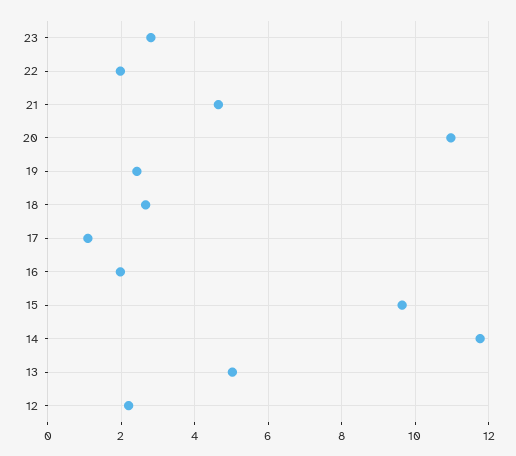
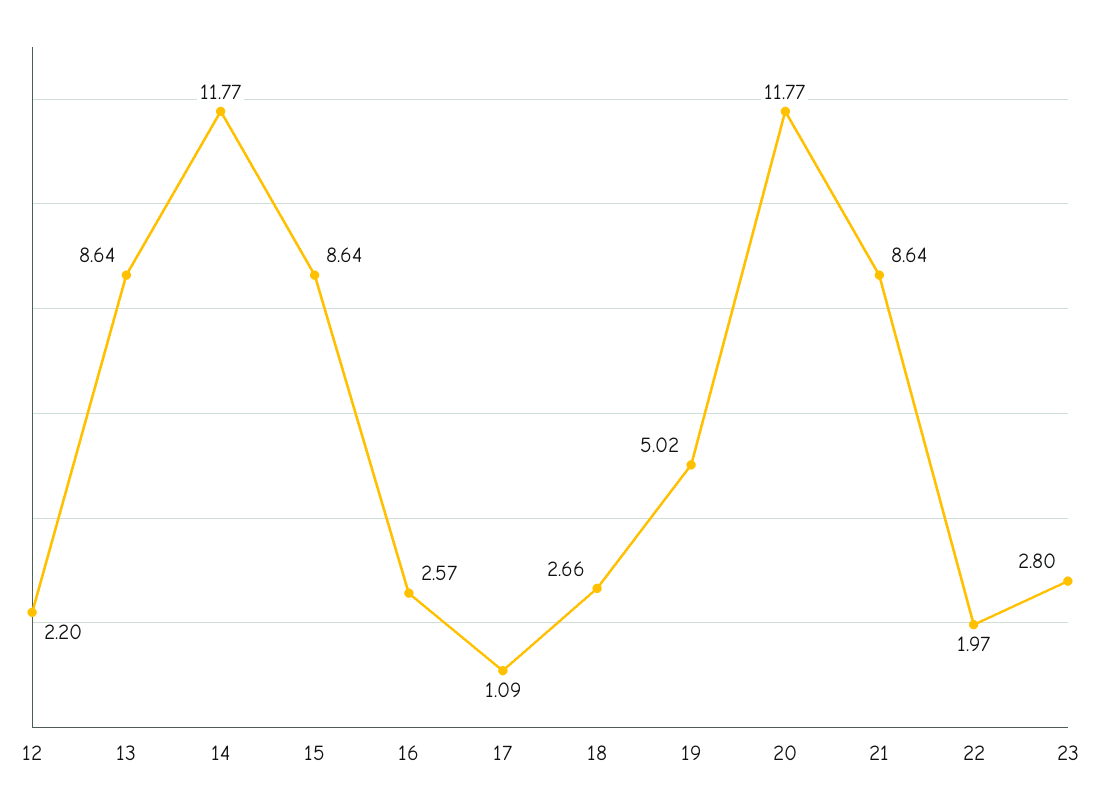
  {
    "23": 2.8,
    "22": 1.97,
-   "21": 4.6,
+   "21": 8.64,
-   "20": 11,
+   "20": 11.77,
-   "19": 2.4,
+   "19": 5.02,
    "18": 2.66,
    "17": 1.09,
-   "16": 2,
+   "16": 2.57,
-   "15": 9.6,
+   "15": 8.64,
    "14": 11.77,
-   "13": 5,
+   "13": 8.64,
    "12": 2.2
  }

